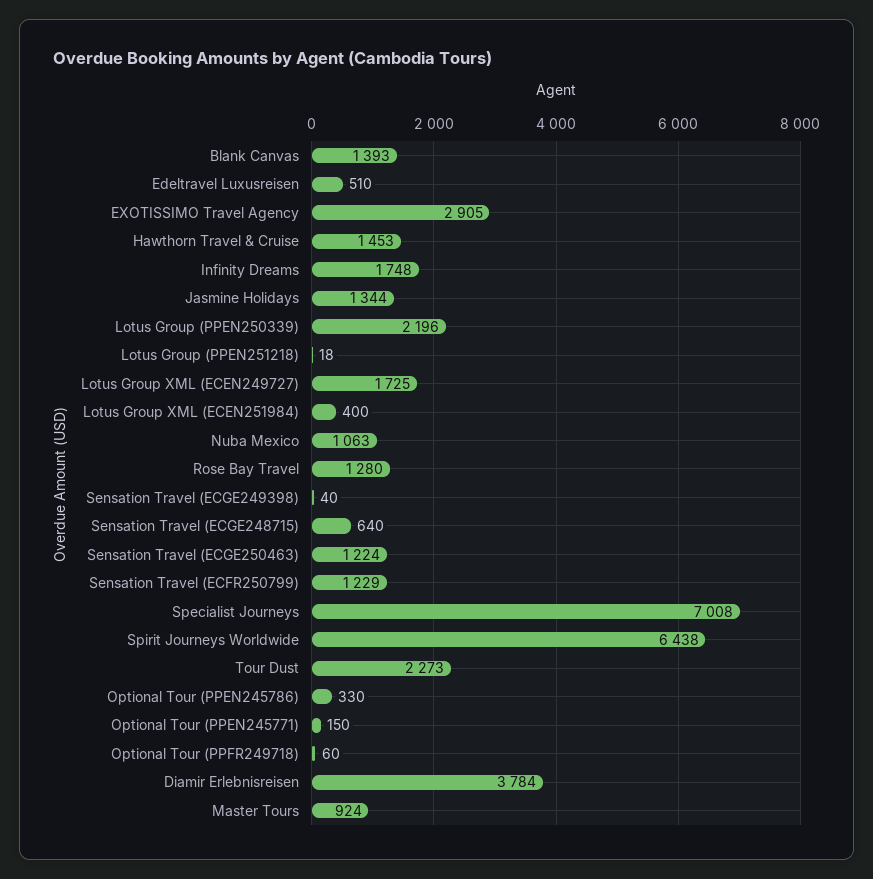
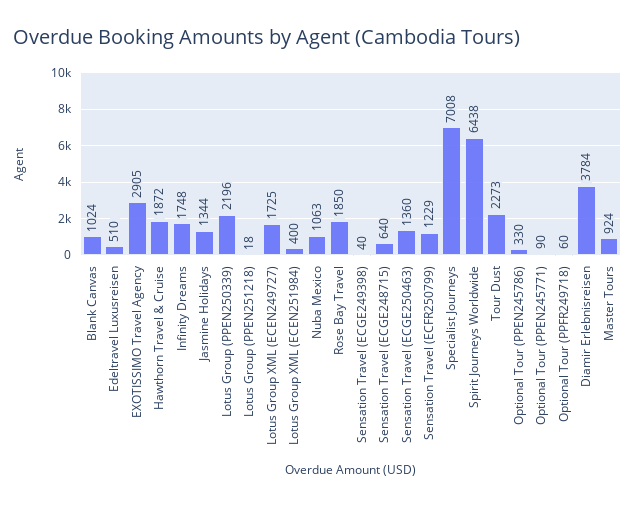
  {
-   "Blank Canvas": 1393,
+   "Blank Canvas": 1024,
    "Edeltravel Luxusreisen": 510,
    "EXOTISSIMO Travel Agency": 2905,
-   "Hawthorn Travel & Cruise": 1453,
+   "Hawthorn Travel & Cruise": 1872,
    "Infinity Dreams": 1748,
    "Jasmine Holidays": 1344,
    "Lotus Group (PPEN250339)": 2196,
    "Lotus Group (PPEN251218)": 18,
    "Lotus Group XML (ECEN249727)": 1725,
    "Lotus Group XML (ECEN251984)": 400,
    "Nuba Mexico": 1063,
-   "Rose Bay Travel": 1280,
+   "Rose Bay Travel": 1850,
    "Sensation Travel (ECGE249398)": 40,
    "Sensation Travel (ECGE248715)": 640,
-   "Sensation Travel (ECGE250463)": 1224,
+   "Sensation Travel (ECGE250463)": 1360,
    "Sensation Travel (ECFR250799)": 1229,
    "Specialist Journeys": 7008,
    "Spirit Journeys Worldwide": 6438,
    "Tour Dust": 2273,
    "Optional Tour (PPEN245786)": 330,
-   "Optional Tour (PPEN245771)": 150,
+   "Optional Tour (PPEN245771)": 90,
    "Optional Tour (PPFR249718)": 60,
    "Diamir Erlebnisreisen": 3784,
    "Master Tours": 924
  }

